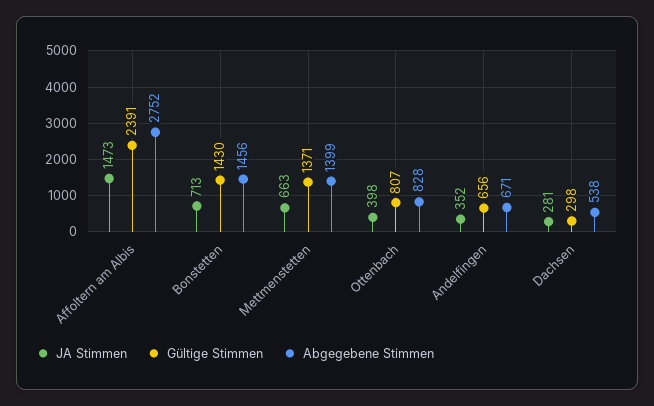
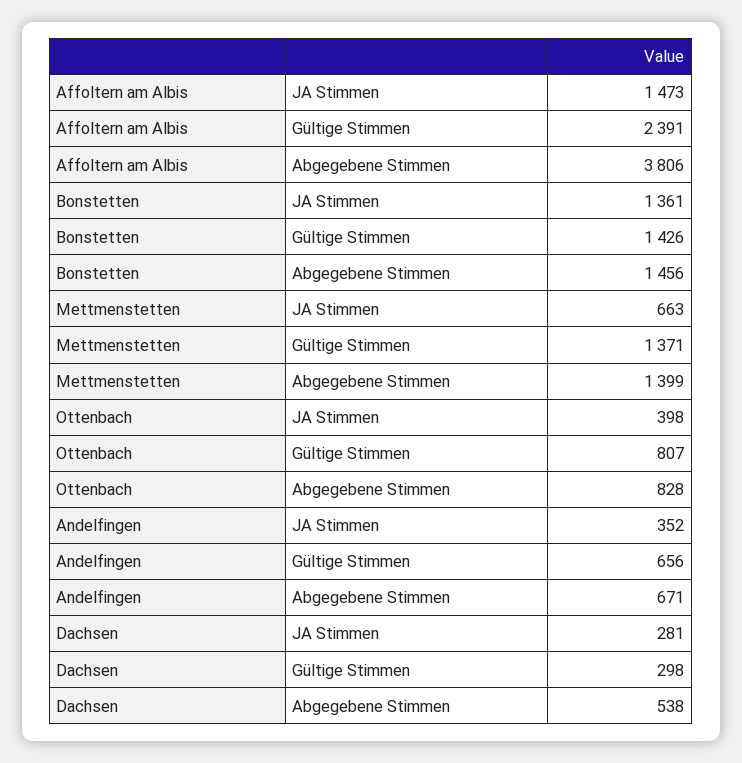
  {
    "JA Stimmen": {
      "Affoltern am Albis": 1473,
-     "Bonstetten": 713,
+     "Bonstetten": 1361,
      "Mettmenstetten": 663,
      "Ottenbach": 398,
      "Andelfingen": 352,
      "Dachsen": 281
    },
    "Gültige Stimmen": {
      "Affoltern am Albis": 2391,
-     "Bonstetten": 1430,
+     "Bonstetten": 1426,
      "Mettmenstetten": 1371,
      "Ottenbach": 807,
      "Andelfingen": 656,
      "Dachsen": 298
    },
    "Abgegebene Stimmen": {
-     "Affoltern am Albis": 2752,
+     "Affoltern am Albis": 3806,
      "Bonstetten": 1456,
      "Mettmenstetten": 1399,
      "Ottenbach": 828,
      "Andelfingen": 671,
      "Dachsen": 538
    }
  }

